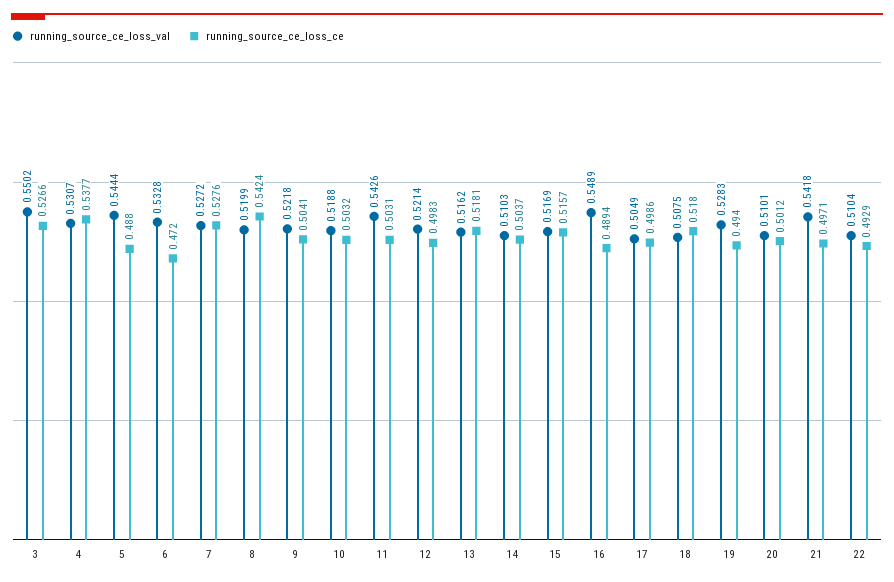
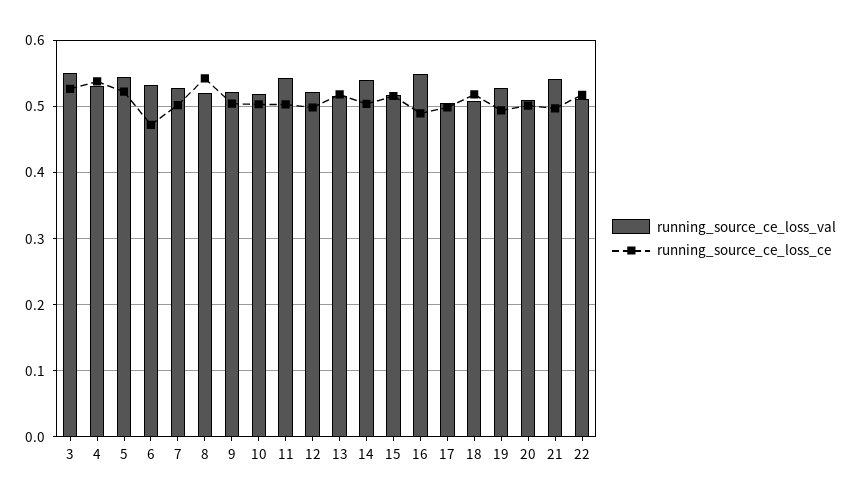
  {
    "running_source_ce_loss_val": {
      "3": 0.5502,
      "4": 0.5307,
      "5": 0.5444,
      "6": 0.5328,
      "7": 0.5272,
      "8": 0.5199,
      "9": 0.5218,
      "10": 0.5188,
      "11": 0.5426,
      "12": 0.5214,
      "13": 0.5162,
-     "14": 0.5103,
+     "14": 0.54,
      "15": 0.5169,
      "16": 0.5489,
      "17": 0.5049,
      "18": 0.5075,
      "19": 0.5283,
      "20": 0.5101,
      "21": 0.5418,
      "22": 0.5104
    },
    "running_source_ce_loss_ce": {
      "3": 0.5266,
      "4": 0.5377,
-     "5": 0.488,
+     "5": 0.52,
      "6": 0.472,
-     "7": 0.5276,
+     "7": 0.5,
      "8": 0.5424,
      "9": 0.5041,
      "10": 0.5032,
      "11": 0.5031,
      "12": 0.4983,
      "13": 0.5181,
      "14": 0.5037,
      "15": 0.5157,
      "16": 0.4894,
      "17": 0.4986,
      "18": 0.518,
      "19": 0.494,
      "20": 0.5012,
      "21": 0.4971,
-     "22": 0.4929
+     "22": 0.52
    }
  }

